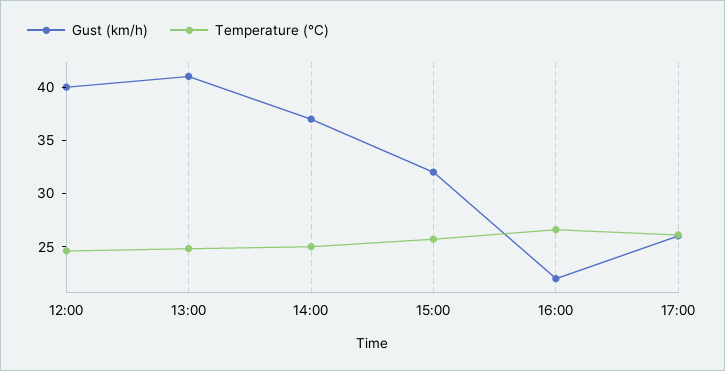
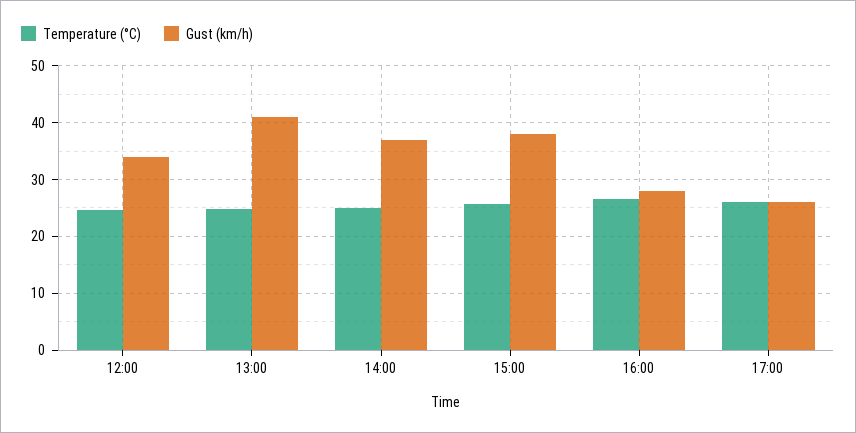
  {
    "Gust (km/h)": {
-     "12:00": 40,
+     "12:00": 34,
      "13:00": 41,
      "14:00": 37,
-     "15:00": 32,
+     "15:00": 38,
-     "16:00": 22,
+     "16:00": 28,
      "17:00": 26
    },
    "Temperature (°C)": {
      "12:00": 25,
      "13:00": 25,
      "14:00": 25,
      "15:00": 26,
      "16:00": 27,
      "17:00": 26
    }
  }

